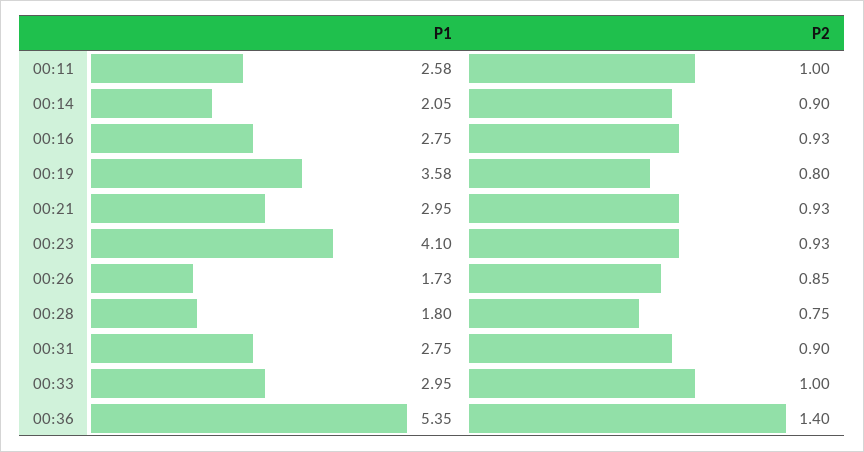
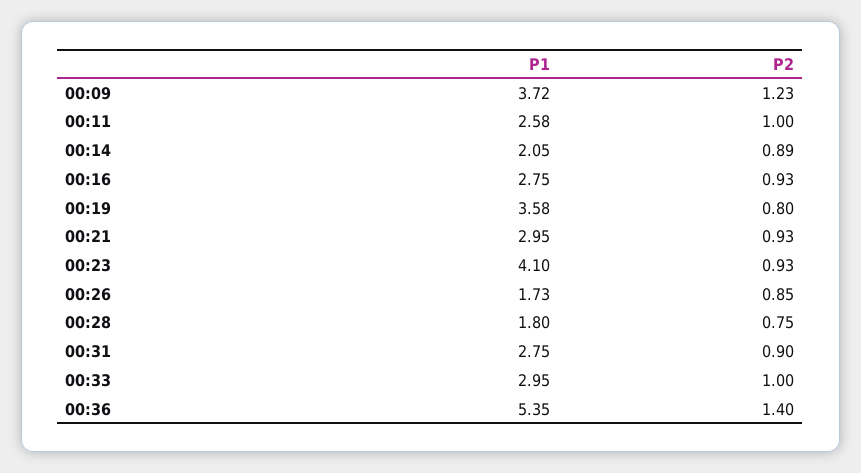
  {
    "P1": {
      "00:11": 2.58,
      "00:14": 2.05,
      "00:16": 2.75,
      "00:19": 3.58,
      "00:21": 2.95,
      "00:23": 4.1,
      "00:26": 1.73,
      "00:28": 1.8,
      "00:31": 2.75,
      "00:33": 2.95,
-     "00:36": 5.35
+     "00:36": 5.35,
+     "00:09": 3.72
    },
    "P2": {
      "00:11": 1,
-     "00:14": 0.9,
+     "00:14": 0.89,
      "00:16": 0.93,
      "00:19": 0.8,
      "00:21": 0.93,
      "00:23": 0.93,
      "00:26": 0.85,
      "00:28": 0.75,
      "00:31": 0.9,
      "00:33": 1,
-     "00:36": 1.4
+     "00:36": 1.4,
+     "00:09": 1.23
    }
  }

